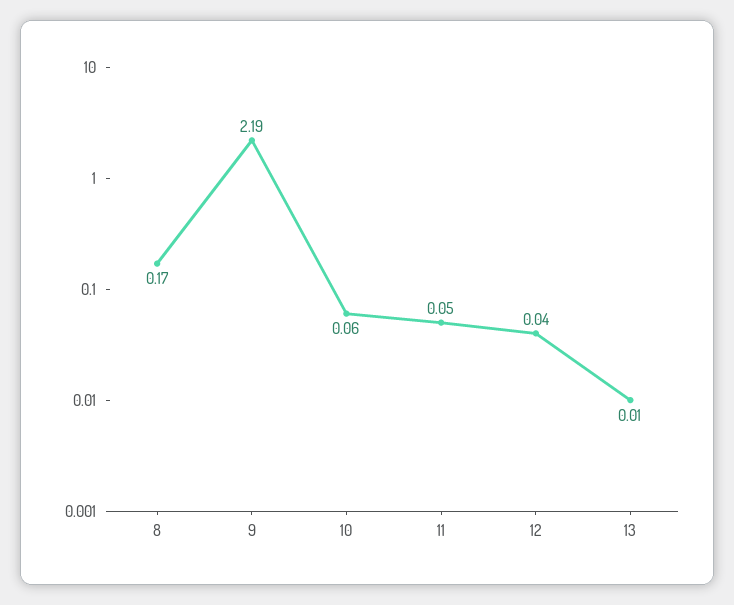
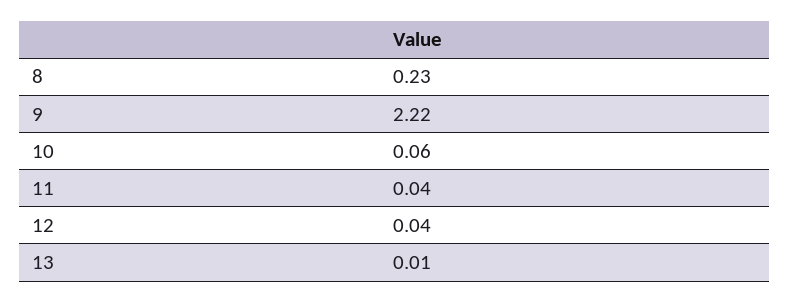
  {
-   "8": 0.17,
+   "8": 0.23,
-   "9": 2.19,
+   "9": 2.22,
    "10": 0.06,
-   "11": 0.05,
+   "11": 0.04,
    "12": 0.04,
    "13": 0.01
  }

